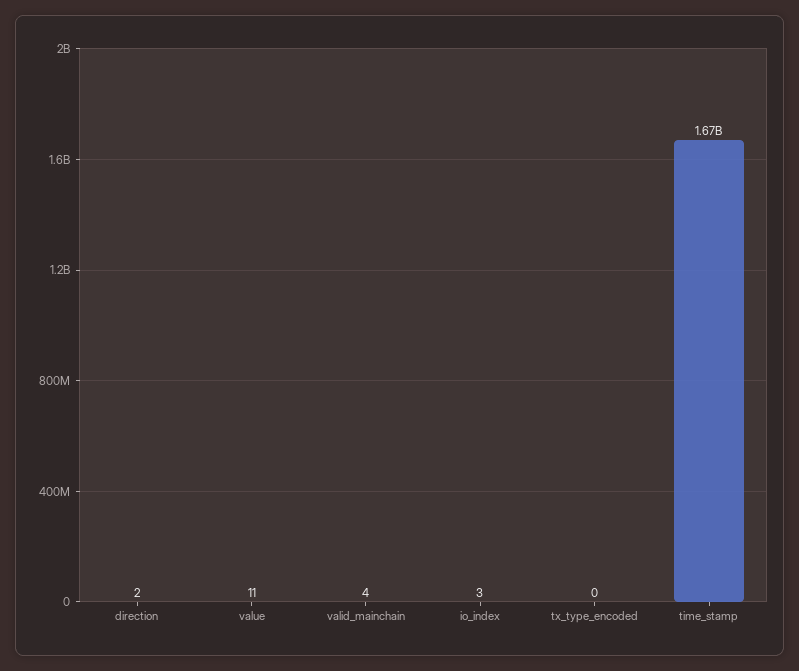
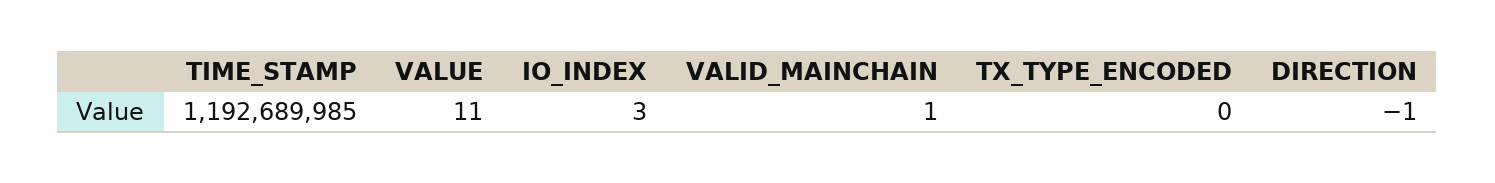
  {
-   "direction": 2,
+   "direction": -1,
    "value": 11,
-   "valid_mainchain": 4,
+   "valid_mainchain": 1,
    "io_index": 3,
    "tx_type_encoded": 0,
-   "time_stamp": 1670000000
+   "time_stamp": 1192689985
  }

